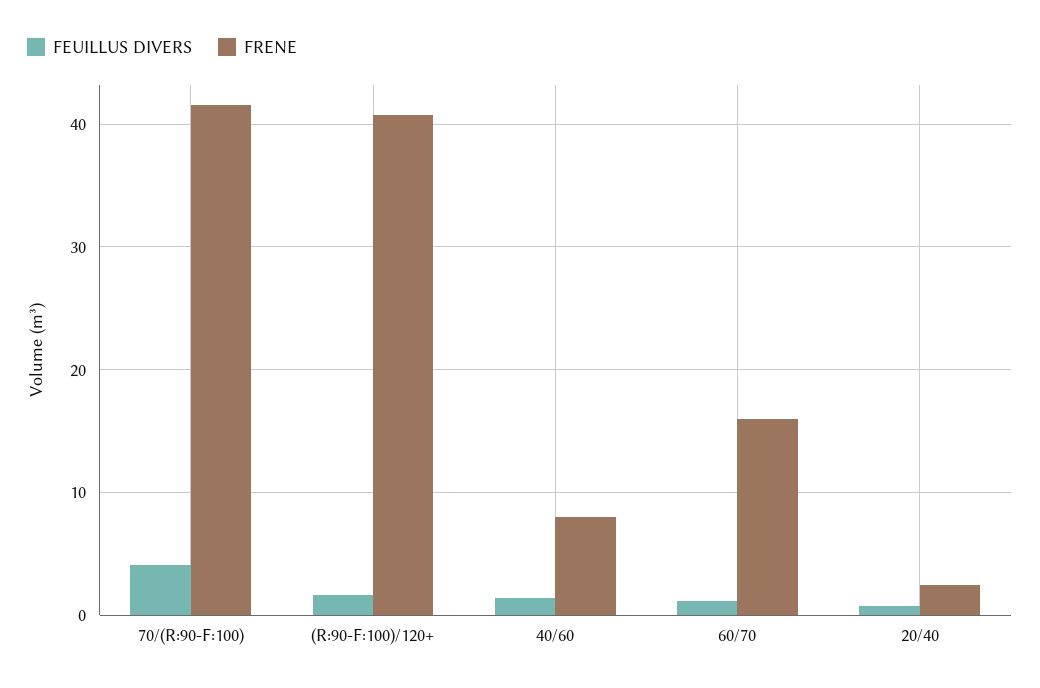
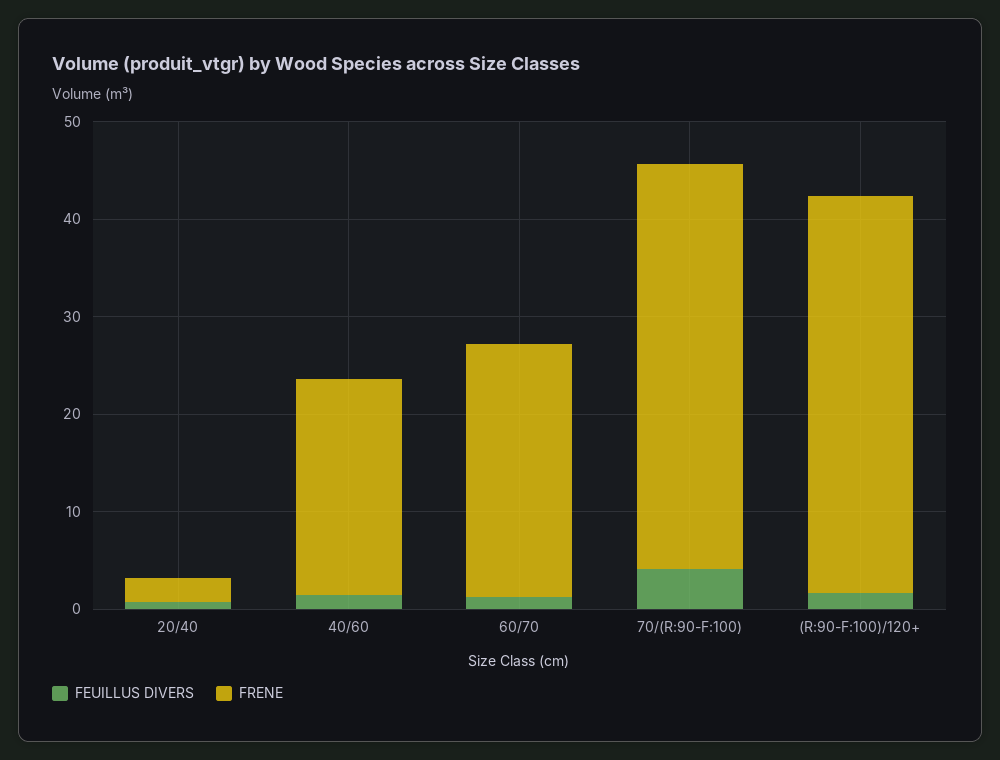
  {
    "FEUILLUS DIVERS": {
      "70/(R:90-F:100)": 4,
      "(R:90-F:100)/120+": 2,
      "40/60": 1,
      "60/70": 1,
      "20/40": 1
    },
    "FRENE": {
      "70/(R:90-F:100)": 42,
      "(R:90-F:100)/120+": 41,
-     "40/60": 8,
+     "40/60": 22,
-     "60/70": 16,
+     "60/70": 26,
      "20/40": 2
    }
  }

